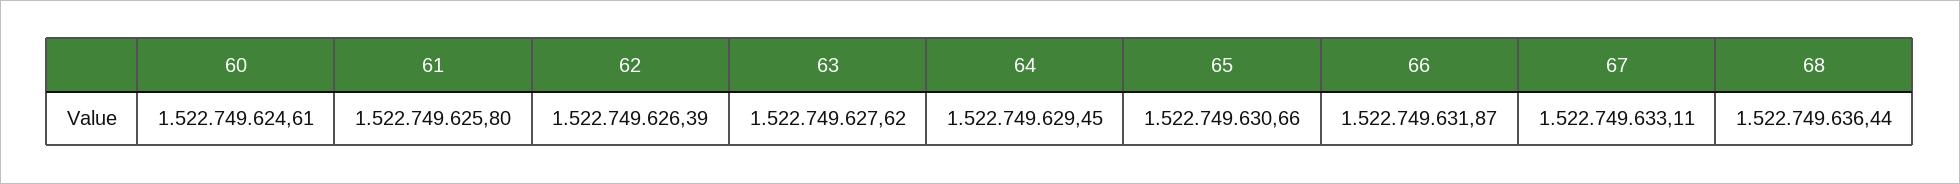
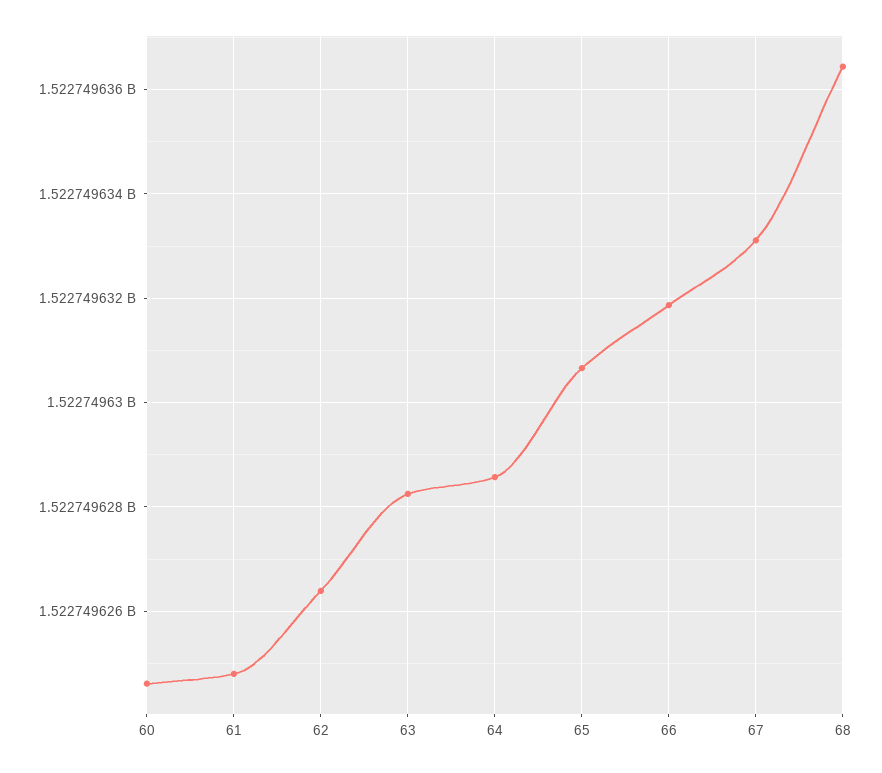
  {
    "60": 1522749624.61,
-   "61": 1522749625.8,
+   "61": 1522749624.8,
    "62": 1522749626.39,
-   "63": 1522749627.62,
+   "63": 1522749628.2,
-   "64": 1522749629.45,
+   "64": 1522749628.6,
    "65": 1522749630.66,
    "66": 1522749631.87,
    "67": 1522749633.11,
    "68": 1522749636.44
  }

